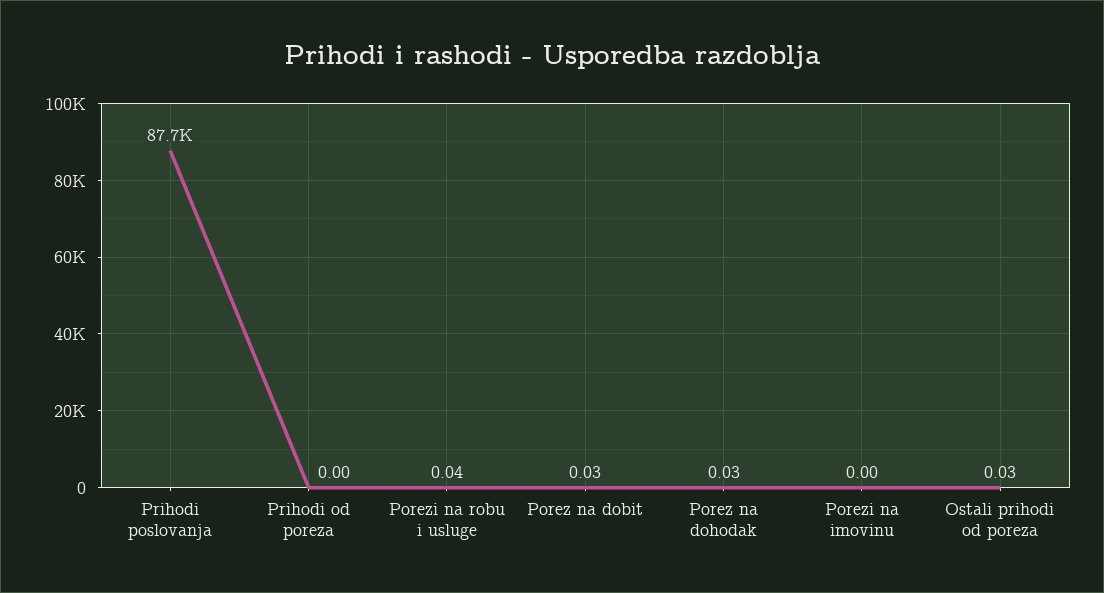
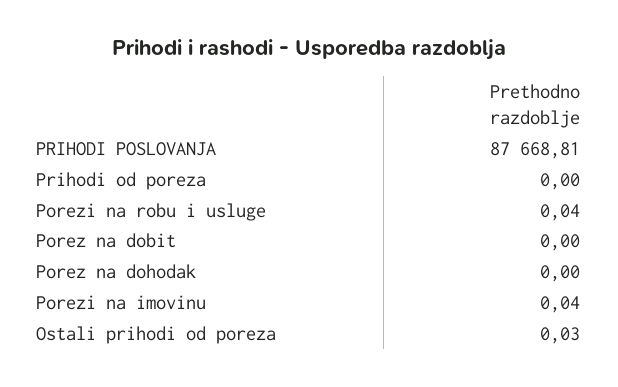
  {
    "Prihodi poslovanja": 87668.81,
    "Prihodi od poreza": 0,
    "Porezi na robu i usluge": 0.04,
-   "Porez na dobit": 0.03,
+   "Porez na dobit": 0,
-   "Porez na dohodak": 0.03,
+   "Porez na dohodak": 0,
-   "Porezi na imovinu": 0,
+   "Porezi na imovinu": 0.04,
    "Ostali prihodi od poreza": 0.03
  }

